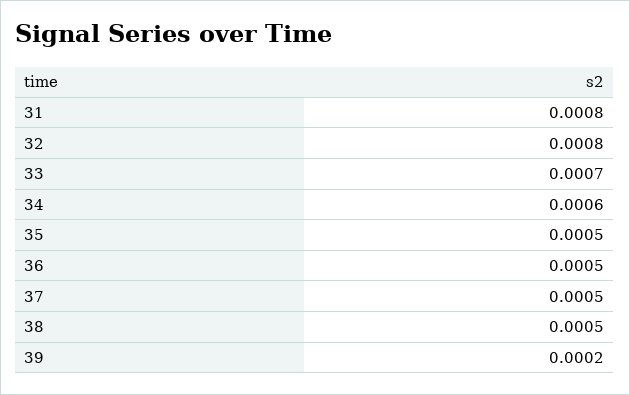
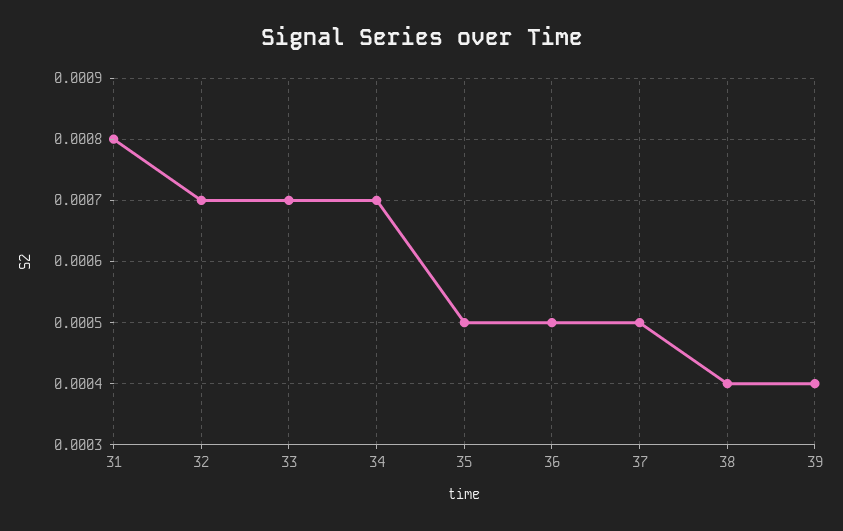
  {
    "31": 0.0008,
-   "32": 0.0008,
+   "32": 0.0007,
    "33": 0.0007,
-   "34": 0.0006,
+   "34": 0.0007,
    "35": 0.0005,
    "36": 0.0005,
    "37": 0.0005,
-   "38": 0.0005,
+   "38": 0.0004,
-   "39": 0.0002
+   "39": 0.0004
  }

